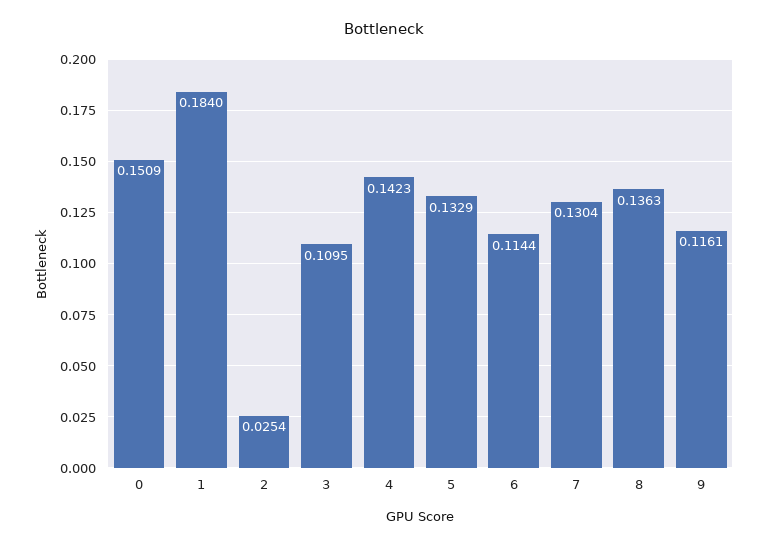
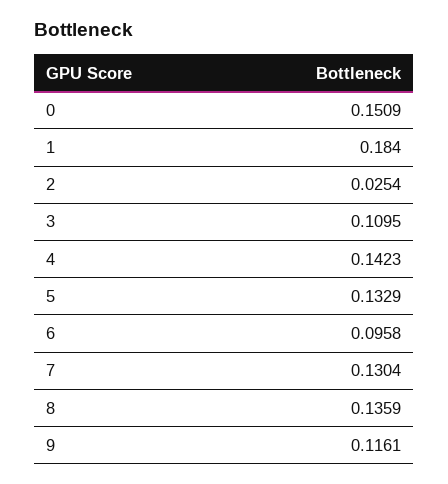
  {
    "0": 0.1509,
    "1": 0.184,
    "2": 0.0254,
    "3": 0.1095,
    "4": 0.1423,
    "5": 0.1329,
-   "6": 0.1144,
+   "6": 0.0958,
    "7": 0.1304,
-   "8": 0.1363,
+   "8": 0.1359,
    "9": 0.1161
  }

